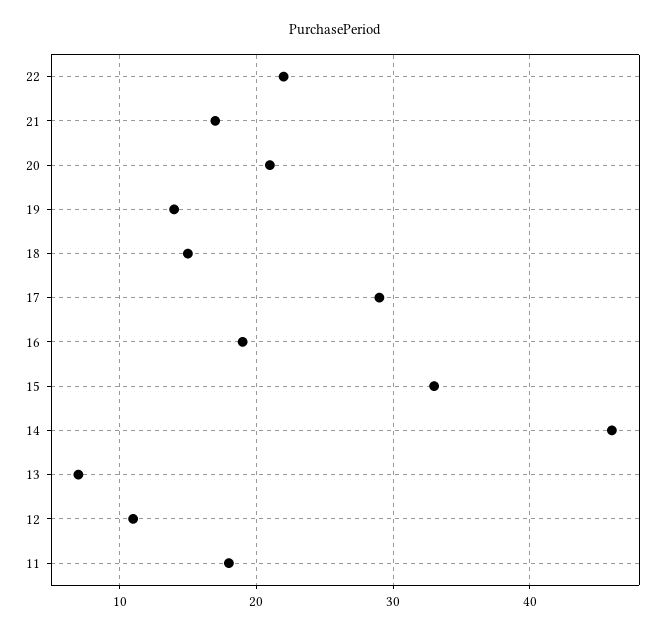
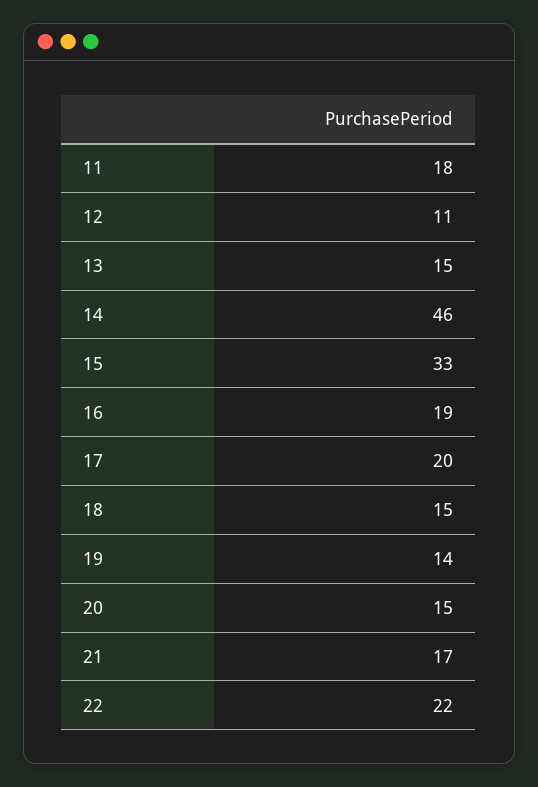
  {
    "22": 22,
    "21": 17,
-   "20": 21,
+   "20": 15,
    "19": 14,
    "18": 15,
-   "17": 29,
+   "17": 20,
    "16": 19,
    "15": 33,
    "14": 46,
-   "13": 7,
+   "13": 15,
    "12": 11,
    "11": 18
  }

